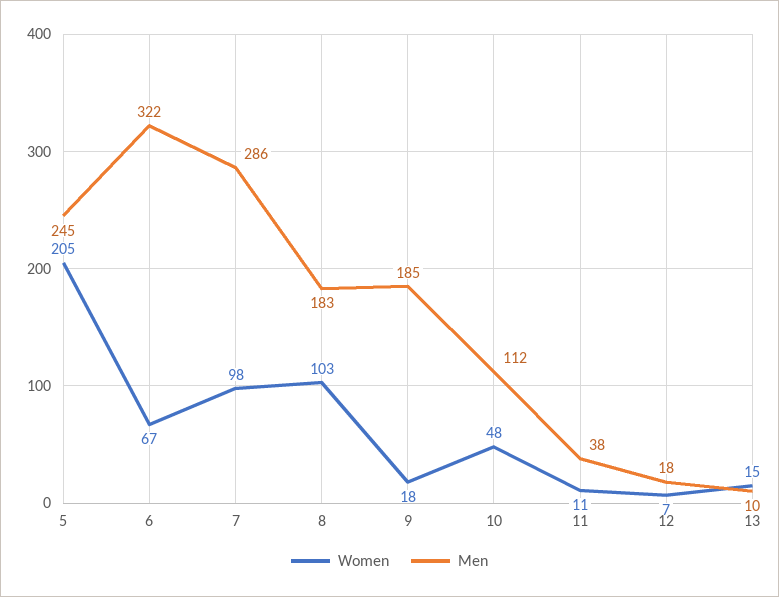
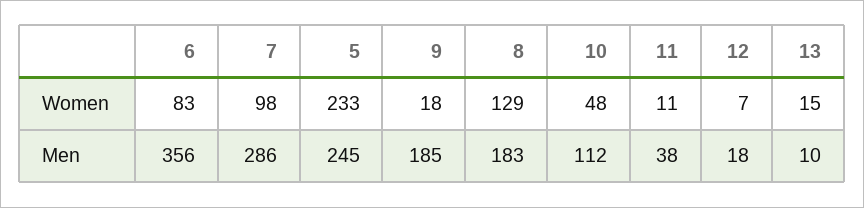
  {
    "Women": {
-     "5": 205,
+     "5": 233,
-     "6": 67,
+     "6": 83,
      "7": 98,
-     "8": 103,
+     "8": 129,
      "9": 18,
      "10": 48,
      "11": 11,
      "12": 7,
      "13": 15
    },
    "Men": {
      "5": 245,
-     "6": 322,
+     "6": 356,
      "7": 286,
      "8": 183,
      "9": 185,
      "10": 112,
      "11": 38,
      "12": 18,
      "13": 10
    }
  }

